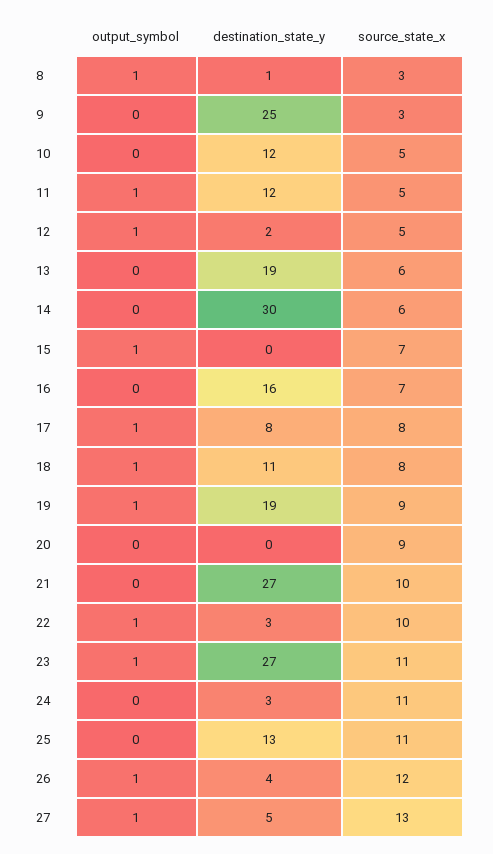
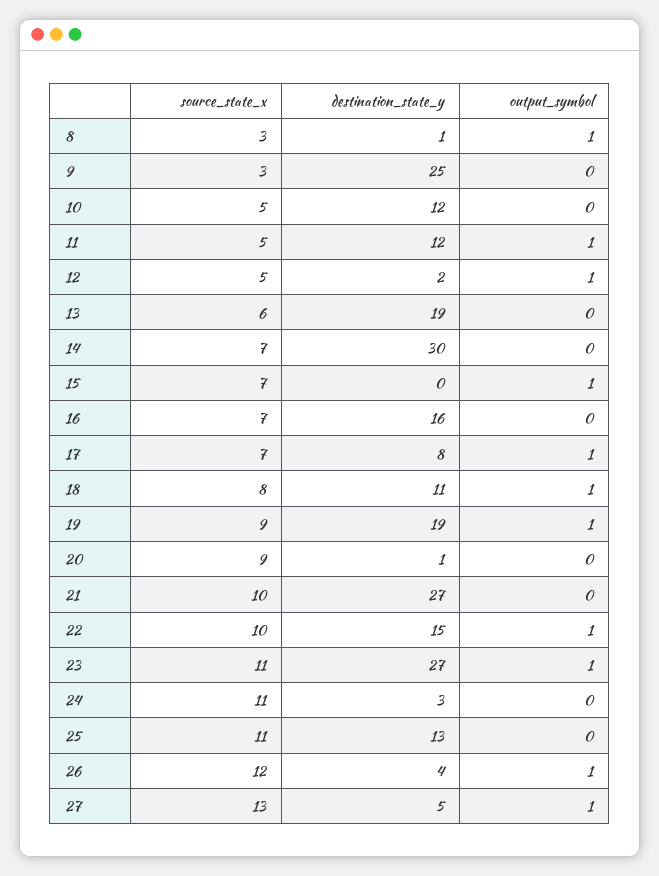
  {
    "output_symbol": {
      "8": 1,
      "9": 0,
      "10": 0,
      "11": 1,
      "12": 1,
      "13": 0,
      "14": 0,
      "15": 1,
      "16": 0,
      "17": 1,
      "18": 1,
      "19": 1,
      "20": 0,
      "21": 0,
      "22": 1,
      "23": 1,
      "24": 0,
      "25": 0,
      "26": 1,
      "27": 1
    },
    "destination_state_y": {
      "8": 1,
      "9": 25,
      "10": 12,
      "11": 12,
      "12": 2,
      "13": 19,
      "14": 30,
      "15": 0,
      "16": 16,
      "17": 8,
      "18": 11,
      "19": 19,
-     "20": 0,
+     "20": 1,
      "21": 27,
-     "22": 3,
+     "22": 15,
      "23": 27,
      "24": 3,
      "25": 13,
      "26": 4,
      "27": 5
    },
    "source_state_x": {
      "8": 3,
      "9": 3,
      "10": 5,
      "11": 5,
      "12": 5,
      "13": 6,
-     "14": 6,
+     "14": 7,
      "15": 7,
      "16": 7,
-     "17": 8,
+     "17": 7,
      "18": 8,
      "19": 9,
      "20": 9,
      "21": 10,
      "22": 10,
      "23": 11,
      "24": 11,
      "25": 11,
      "26": 12,
      "27": 13
    }
  }

